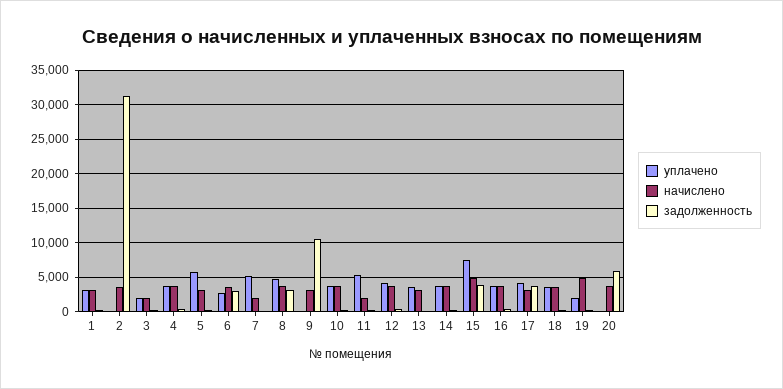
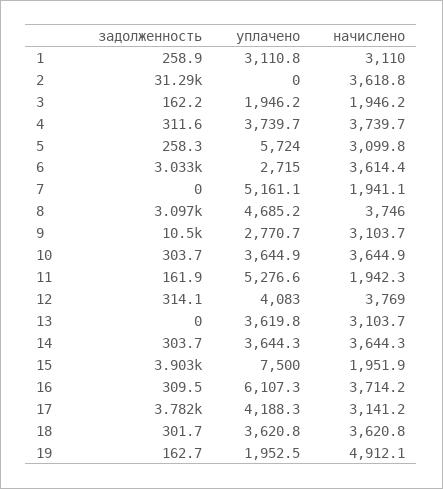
  {
    "уплачено": {
      "1": 3110.8,
      "2": 0,
      "3": 1946.2,
      "4": 3739.7,
      "5": 5724,
      "6": 2715,
      "7": 5161.1,
      "8": 4685.2,
-     "9": 0,
+     "9": 2770.7,
      "10": 3644.9,
      "11": 5276.6,
      "12": 4083,
      "13": 3619.8,
      "14": 3644.3,
      "15": 7500,
-     "16": 4000,
+     "16": 6107.3,
      "17": 4188.3,
      "18": 3620.8,
-     "19": 1952.5,
+     "19": 1952.5
-     "20": 0
    },
    "начислено": {
      "1": 3110,
      "2": 3618.8,
      "3": 1946.2,
      "4": 3739.7,
      "5": 3099.8,
      "6": 3614.4,
      "7": 1941.1,
      "8": 3746,
      "9": 3103.7,
      "10": 3644.9,
      "11": 1942.3,
      "12": 3769,
      "13": 3103.7,
      "14": 3644.3,
-     "15": 5000,
+     "15": 1951.9,
      "16": 3714.2,
      "17": 3141.2,
      "18": 3620.8,
-     "19": 4912.1,
+     "19": 4912.1
-     "20": 4000
    },
    "задолженность": {
      "1": 258.9,
      "2": 31290,
      "3": 162.2,
      "4": 311.6,
      "5": 258.3,
      "6": 3033,
      "7": 0,
      "8": 3097,
      "9": 10500,
      "10": 303.7,
      "11": 161.9,
      "12": 314.1,
      "13": 0,
      "14": 303.7,
      "15": 3903,
      "16": 309.5,
      "17": 3782,
      "18": 301.7,
-     "19": 162.7,
+     "19": 162.7
-     "20": 6000
    }
  }

